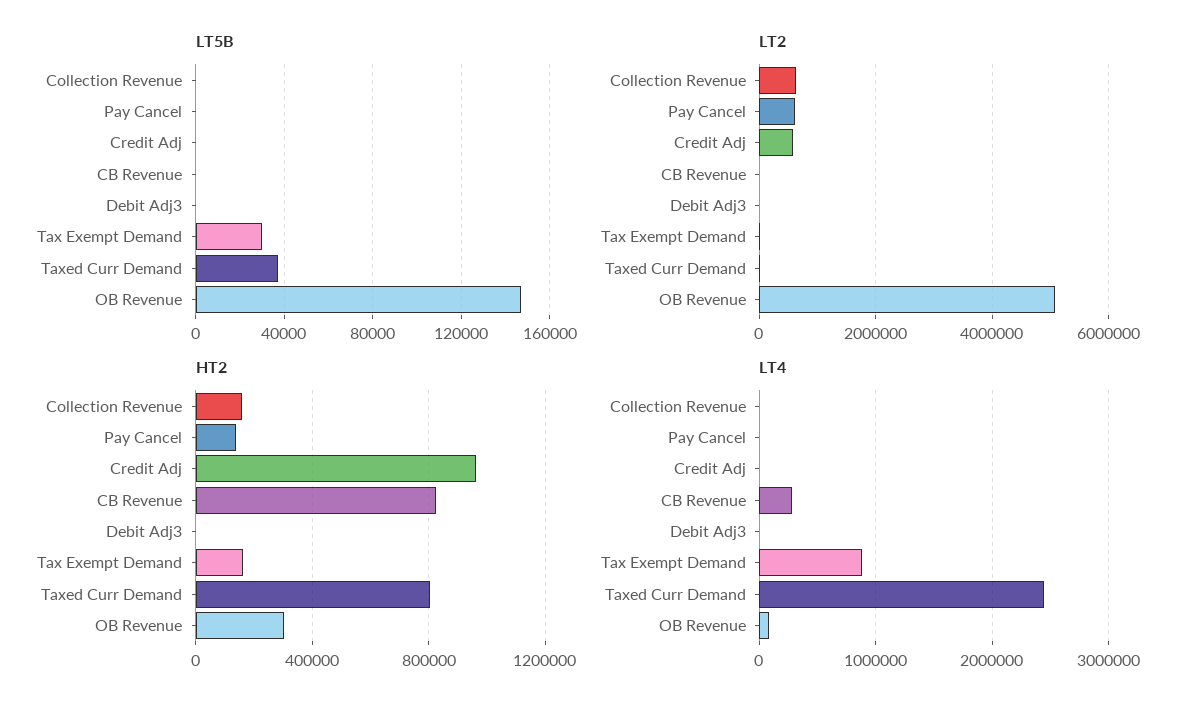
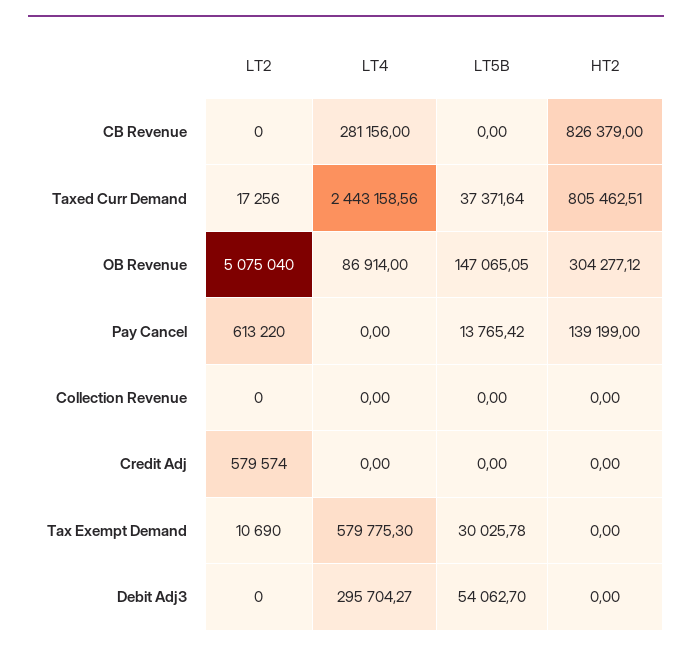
  {
    "LT5B": {
      "Collection Revenue": 0,
-     "Pay Cancel": 0,
+     "Pay Cancel": 13765.42,
      "Credit Adj": 0,
      "CB Revenue": 0,
-     "Debit Adj3": 0,
+     "Debit Adj3": 54062.7,
      "Tax Exempt Demand": 30025.78,
      "Taxed Curr Demand": 37371.64,
      "OB Revenue": 147065.05
    },
    "LT2": {
-     "Collection Revenue": 600000,
+     "Collection Revenue": 0,
      "Pay Cancel": 613220,
      "Credit Adj": 579574,
      "CB Revenue": 0,
      "Debit Adj3": 0,
      "Tax Exempt Demand": 10690,
      "Taxed Curr Demand": 17256,
      "OB Revenue": 5075040
    },
    "HT2": {
-     "Collection Revenue": 150000,
+     "Collection Revenue": 0,
      "Pay Cancel": 139199,
-     "Credit Adj": 950000,
+     "Credit Adj": 0,
      "CB Revenue": 826379,
      "Debit Adj3": 0,
-     "Tax Exempt Demand": 150000,
+     "Tax Exempt Demand": 0,
      "Taxed Curr Demand": 805462.51,
      "OB Revenue": 304277.12
    },
    "LT4": {
      "Collection Revenue": 0,
      "Pay Cancel": 0,
      "Credit Adj": 0,
      "CB Revenue": 281156,
-     "Debit Adj3": 0,
+     "Debit Adj3": 295704.27,
-     "Tax Exempt Demand": 900000,
+     "Tax Exempt Demand": 579775.3,
      "Taxed Curr Demand": 2443158.56,
      "OB Revenue": 86914
    }
  }

